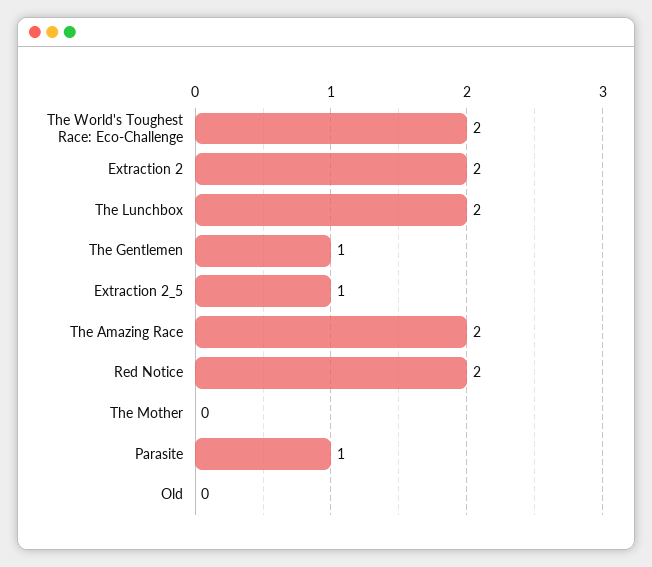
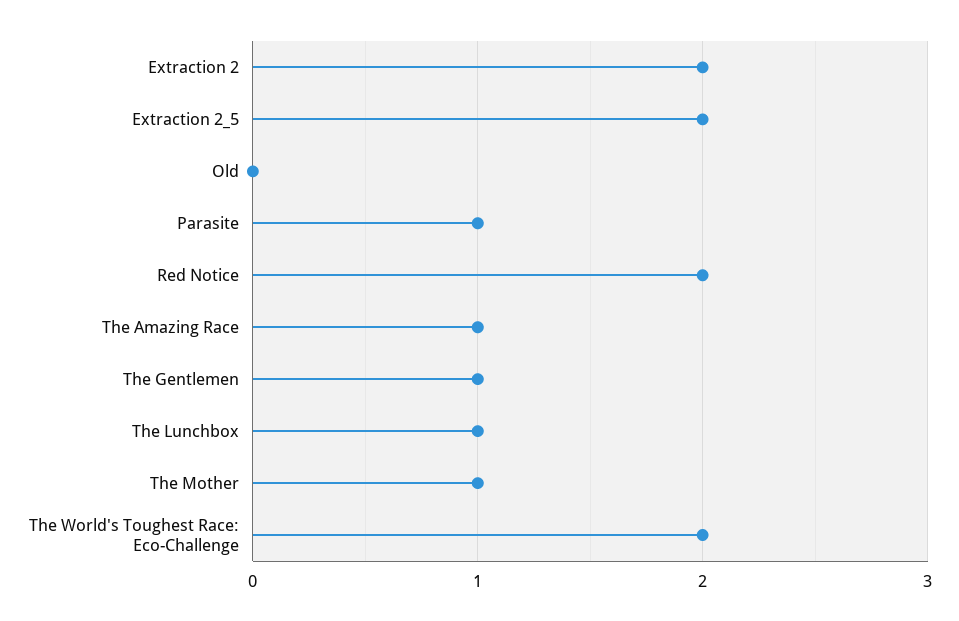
  {
    "The World's Toughest Race: Eco-Challenge": 2,
    "Extraction 2": 2,
-   "The Lunchbox": 2,
+   "The Lunchbox": 1,
    "The Gentlemen": 1,
-   "Extraction 2_5": 1,
+   "Extraction 2_5": 2,
-   "The Amazing Race": 2,
+   "The Amazing Race": 1,
    "Red Notice": 2,
-   "The Mother": 0,
+   "The Mother": 1,
    "Parasite": 1,
    "Old": 0
  }

